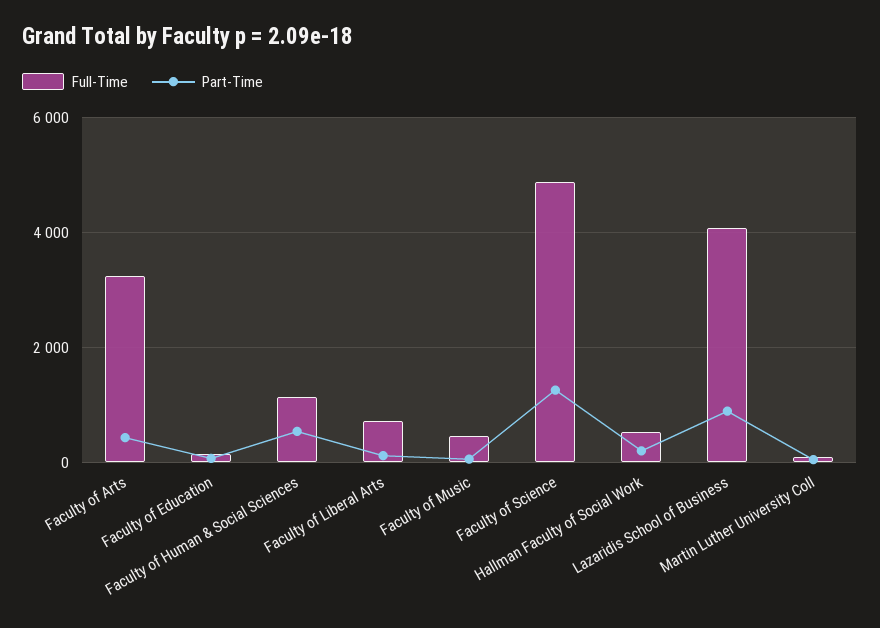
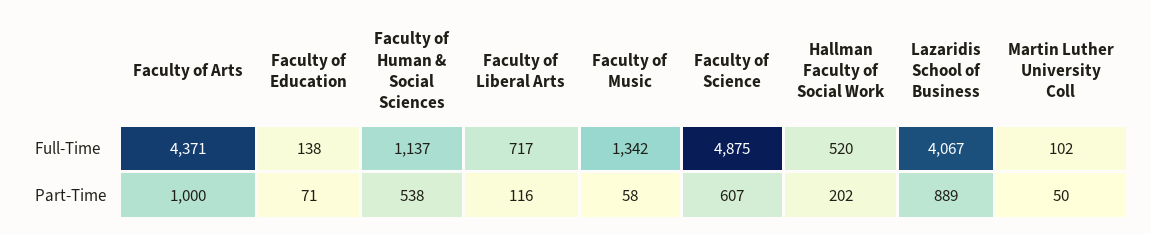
  {
    "Full-Time": {
-     "Faculty of Arts": 3200,
+     "Faculty of Arts": 4371,
      "Faculty of Education": 138,
      "Faculty of Human & Social Sciences": 1137,
      "Faculty of Liberal Arts": 717,
-     "Faculty of Music": 400,
+     "Faculty of Music": 1342,
      "Faculty of Science": 4875,
      "Hallman Faculty of Social Work": 520,
      "Lazaridis School of Business": 4067,
      "Martin Luther University Coll": 102
    },
    "Part-Time": {
-     "Faculty of Arts": 400,
+     "Faculty of Arts": 1000,
      "Faculty of Education": 71,
      "Faculty of Human & Social Sciences": 538,
      "Faculty of Liberal Arts": 116,
      "Faculty of Music": 58,
-     "Faculty of Science": 1200,
+     "Faculty of Science": 607,
      "Hallman Faculty of Social Work": 202,
      "Lazaridis School of Business": 889,
      "Martin Luther University Coll": 50
    }
  }

